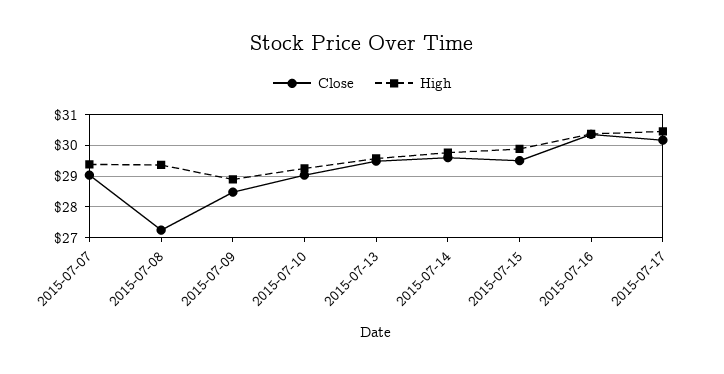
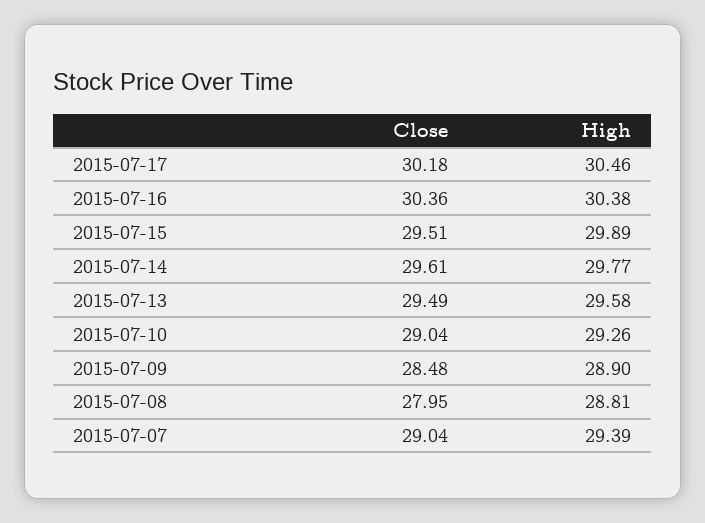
  {
    "Close": {
      "2015-07-07": 29.04,
-     "2015-07-08": 27.2,
+     "2015-07-08": 27.95,
      "2015-07-09": 28.48,
      "2015-07-10": 29.04,
      "2015-07-13": 29.49,
      "2015-07-14": 29.61,
      "2015-07-15": 29.51,
      "2015-07-16": 30.36,
      "2015-07-17": 30.18
    },
    "High": {
      "2015-07-07": 29.39,
-     "2015-07-08": 29.4,
+     "2015-07-08": 28.81,
      "2015-07-09": 28.9,
      "2015-07-10": 29.26,
      "2015-07-13": 29.58,
      "2015-07-14": 29.77,
      "2015-07-15": 29.89,
      "2015-07-16": 30.38,
      "2015-07-17": 30.46
    }
  }

